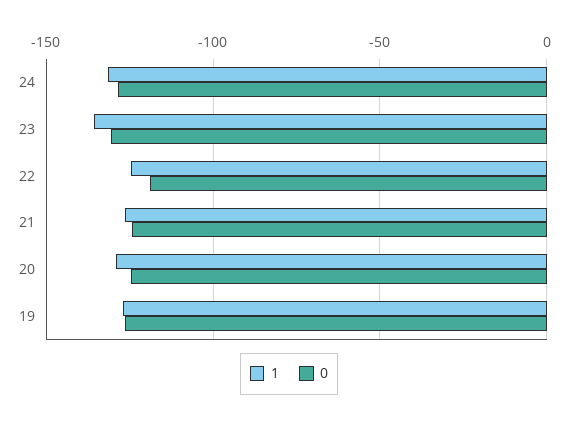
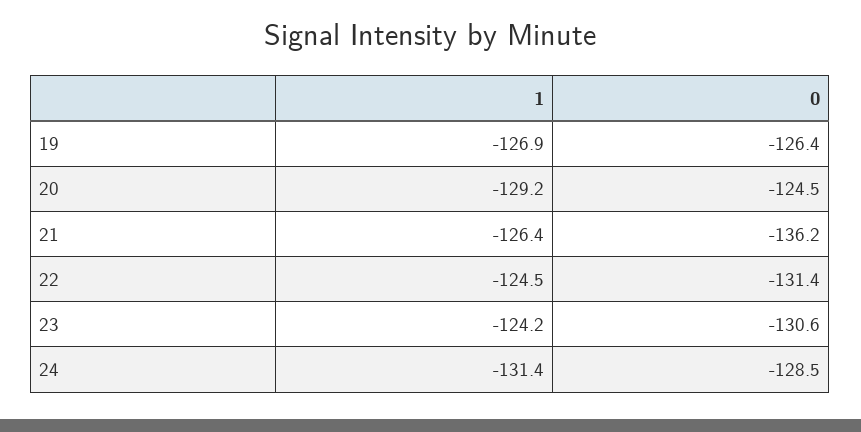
  {
    "1": {
      "24": -131.4,
-     "23": -135,
+     "23": -124.2,
      "22": -124.5,
      "21": -126.4,
      "20": -129.2,
      "19": -126.9
    },
    "0": {
      "24": -128.5,
      "23": -130.6,
-     "22": -120,
+     "22": -131.4,
-     "21": -125,
+     "21": -136.2,
      "20": -124.5,
      "19": -126.4
    }
  }

